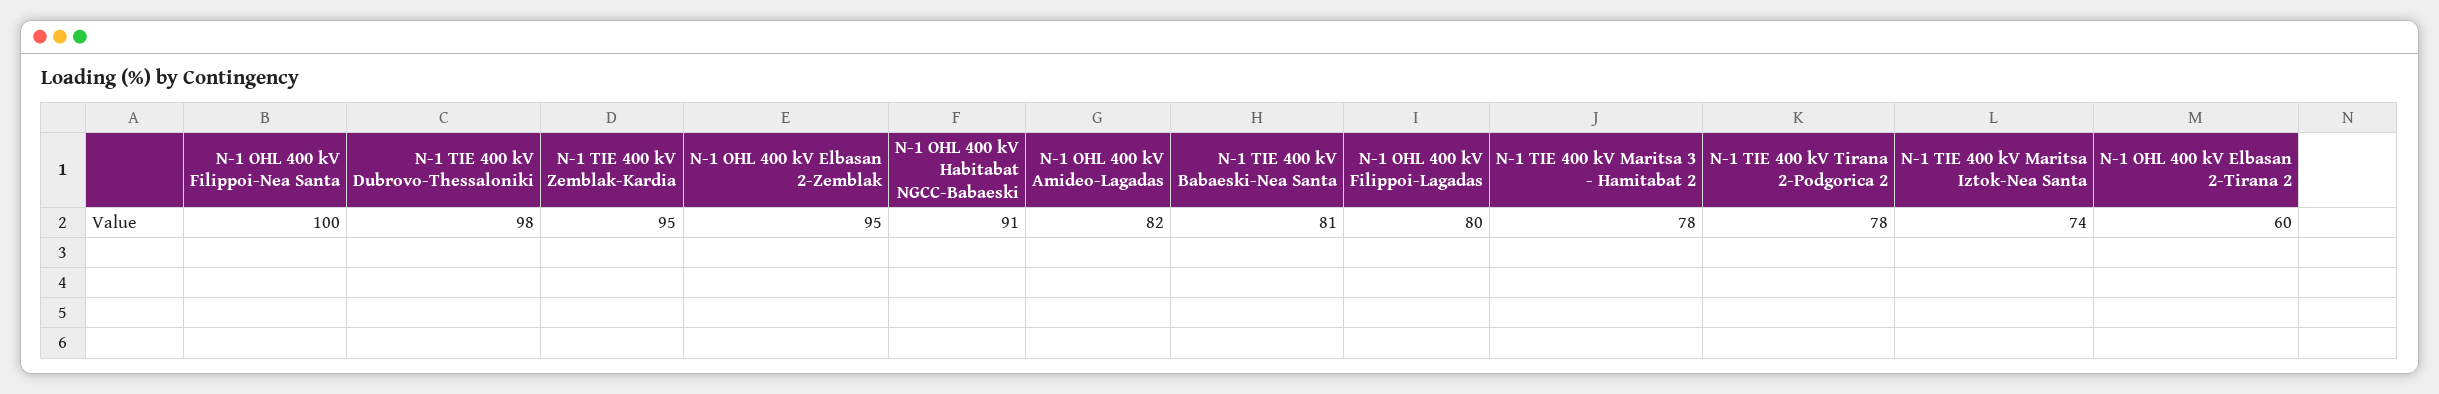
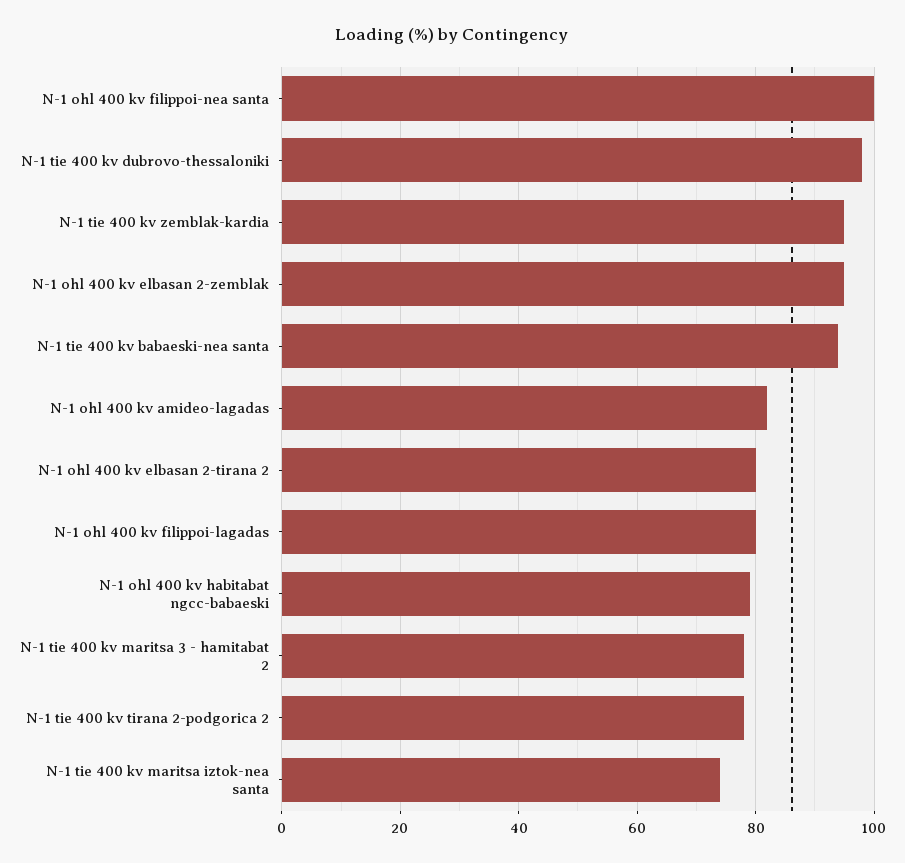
  {
    "N-1 OHL 400 kV Filippoi-Nea Santa": 100,
    "N-1 TIE 400 kV Dubrovo-Thessaloniki": 98,
    "N-1 TIE 400 kV Zemblak-Kardia": 95,
    "N-1 OHL 400 kV Elbasan 2-Zemblak": 95,
-   "N-1 OHL 400 kV Habitabat NGCC-Babaeski": 91,
+   "N-1 OHL 400 kV Habitabat NGCC-Babaeski": 80,
    "N-1 OHL 400 kV Amideo-Lagadas": 82,
-   "N-1 TIE 400 kV Babaeski-Nea Santa": 81,
+   "N-1 TIE 400 kV Babaeski-Nea Santa": 95,
    "N-1 OHL 400 kV Filippoi-Lagadas": 80,
    "N-1 TIE 400 kV Maritsa 3 - Hamitabat 2": 78,
    "N-1 TIE 400 kV Tirana 2-Podgorica 2": 78,
    "N-1 TIE 400 kV Maritsa Iztok-Nea Santa": 74,
-   "N-1 OHL 400 kV Elbasan 2-Tirana 2": 60
+   "N-1 OHL 400 kV Elbasan 2-Tirana 2": 80
  }

